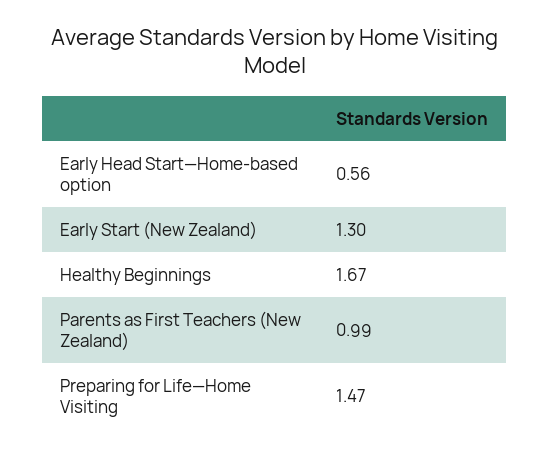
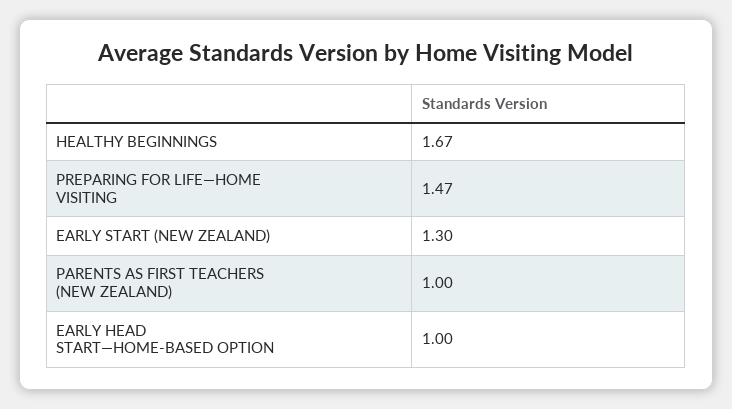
  {
-   "Early Head Start—Home-based option": 0.56,
+   "Early Head Start—Home-based option": 1,
    "Early Start (New Zealand)": 1.3,
    "Healthy Beginnings": 1.67,
-   "Parents as First Teachers (New Zealand)": 0.99,
+   "Parents as First Teachers (New Zealand)": 1,
    "Preparing for Life—Home Visiting": 1.47
  }

